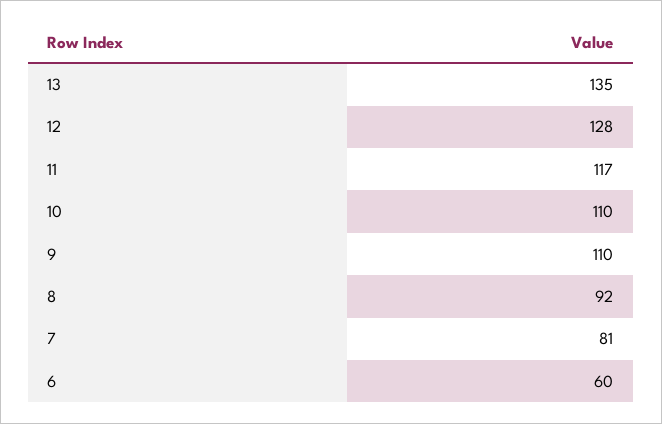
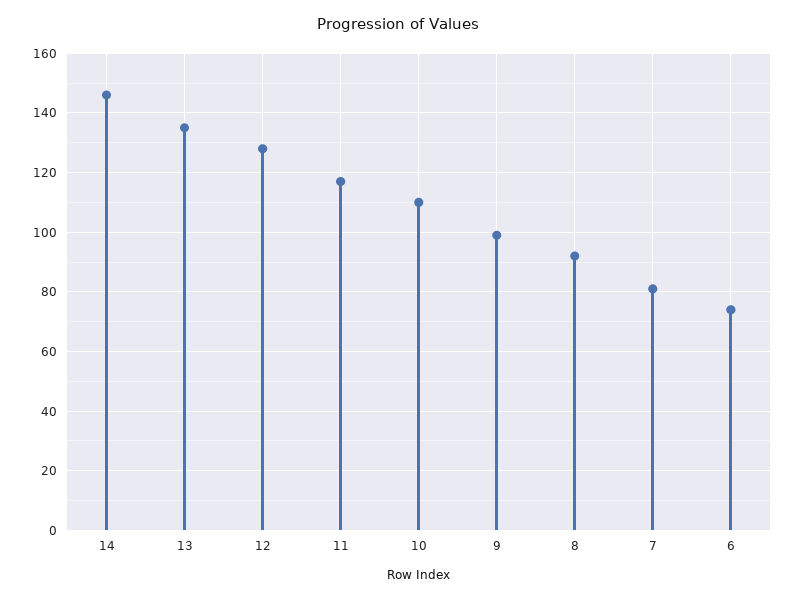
  {
    "13": 135,
    "12": 128,
    "11": 117,
    "10": 110,
-   "9": 110,
+   "9": 100,
    "8": 92,
    "7": 81,
-   "6": 60
+   "6": 75,
+   "14": 145
  }

